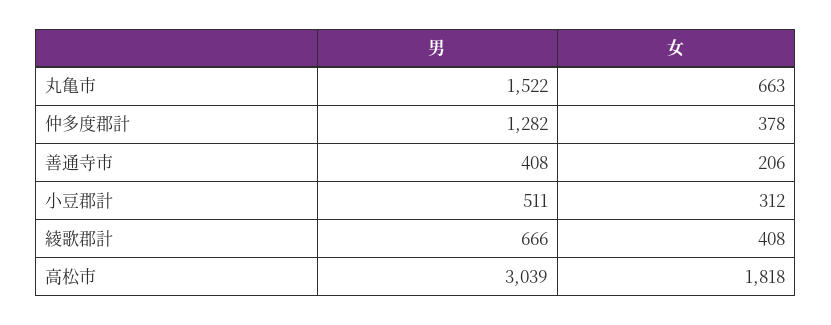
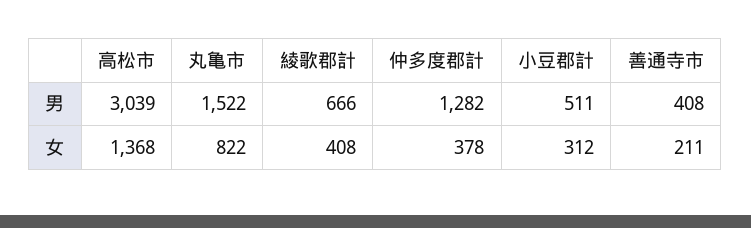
  {
    "男": {
      "丸亀市": 1522,
      "仲多度郡計": 1282,
      "善通寺市": 408,
      "小豆郡計": 511,
      "綾歌郡計": 666,
      "高松市": 3039
    },
    "女": {
-     "丸亀市": 663,
+     "丸亀市": 822,
      "仲多度郡計": 378,
-     "善通寺市": 206,
+     "善通寺市": 211,
      "小豆郡計": 312,
      "綾歌郡計": 408,
-     "高松市": 1818
+     "高松市": 1368
    }
  }

